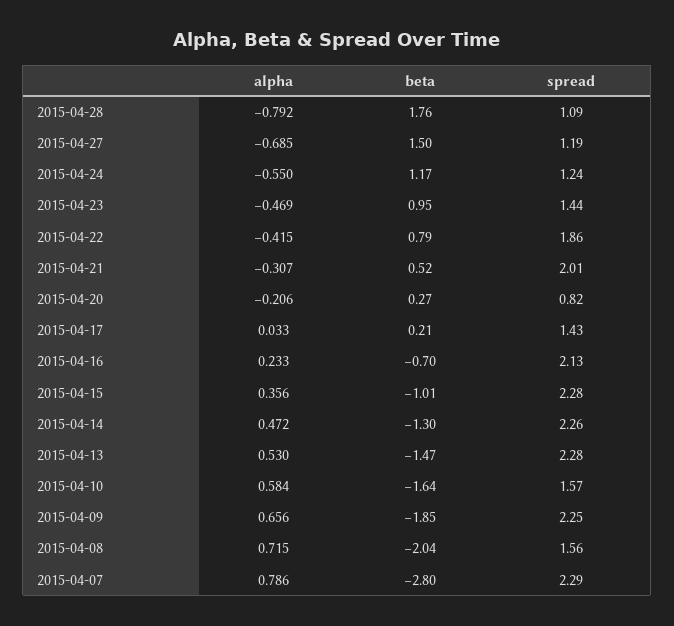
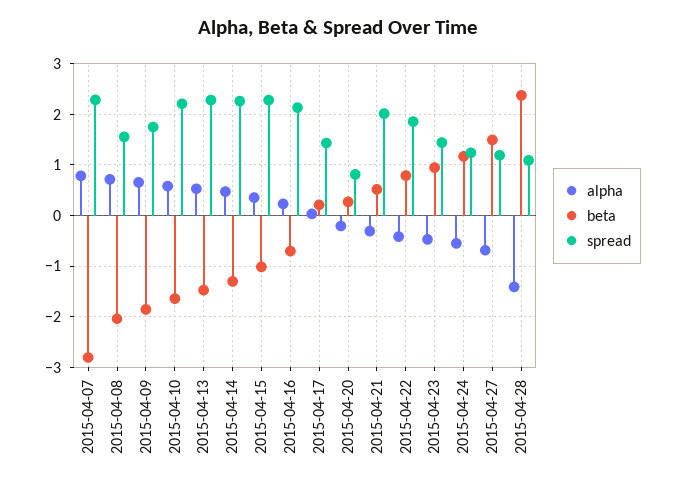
  {
    "alpha": {
-     "2015-04-28": -0.792,
+     "2015-04-28": -1.4,
      "2015-04-27": -0.685,
      "2015-04-24": -0.55,
      "2015-04-23": -0.469,
      "2015-04-22": -0.415,
      "2015-04-21": -0.307,
      "2015-04-20": -0.206,
      "2015-04-17": 0.033,
      "2015-04-16": 0.233,
      "2015-04-15": 0.356,
      "2015-04-14": 0.472,
      "2015-04-13": 0.53,
      "2015-04-10": 0.584,
      "2015-04-09": 0.656,
      "2015-04-08": 0.715,
      "2015-04-07": 0.786
    },
    "beta": {
-     "2015-04-28": 1.76,
+     "2015-04-28": 2.4,
      "2015-04-27": 1.5,
      "2015-04-24": 1.17,
      "2015-04-23": 0.95,
      "2015-04-22": 0.79,
      "2015-04-21": 0.52,
      "2015-04-20": 0.27,
      "2015-04-17": 0.21,
      "2015-04-16": -0.7,
      "2015-04-15": -1.01,
      "2015-04-14": -1.3,
      "2015-04-13": -1.47,
      "2015-04-10": -1.64,
      "2015-04-09": -1.85,
      "2015-04-08": -2.04,
      "2015-04-07": -2.8
    },
    "spread": {
      "2015-04-28": 1.09,
      "2015-04-27": 1.19,
      "2015-04-24": 1.24,
      "2015-04-23": 1.44,
      "2015-04-22": 1.86,
      "2015-04-21": 2.01,
      "2015-04-20": 0.82,
      "2015-04-17": 1.43,
      "2015-04-16": 2.13,
      "2015-04-15": 2.28,
      "2015-04-14": 2.26,
      "2015-04-13": 2.28,
-     "2015-04-10": 1.57,
+     "2015-04-10": 2.2,
-     "2015-04-09": 2.25,
+     "2015-04-09": 1.8,
      "2015-04-08": 1.56,
      "2015-04-07": 2.29
    }
  }

